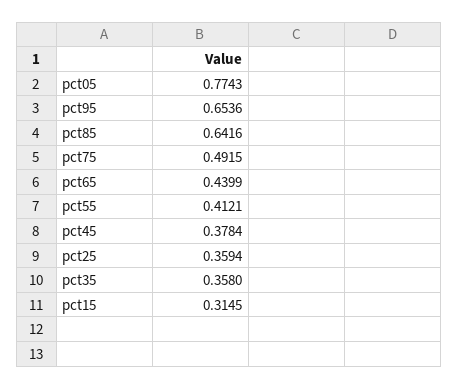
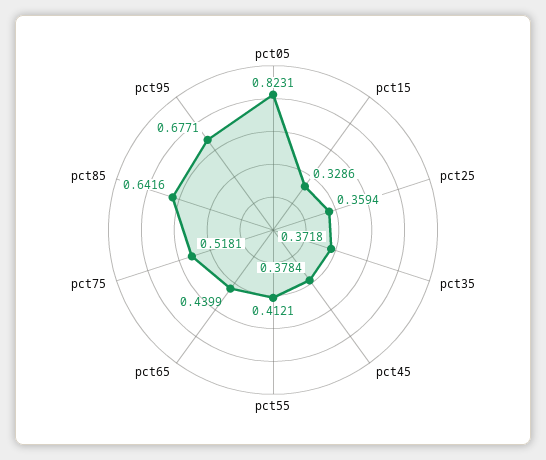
  {
-   "pct05": 0.7743,
+   "pct05": 0.8231,
-   "pct95": 0.6536,
+   "pct95": 0.6771,
    "pct85": 0.6416,
-   "pct75": 0.4915,
+   "pct75": 0.5181,
    "pct65": 0.4399,
    "pct55": 0.4121,
    "pct45": 0.3784,
    "pct25": 0.3594,
-   "pct35": 0.358,
+   "pct35": 0.3718,
-   "pct15": 0.3145
+   "pct15": 0.3286
  }

